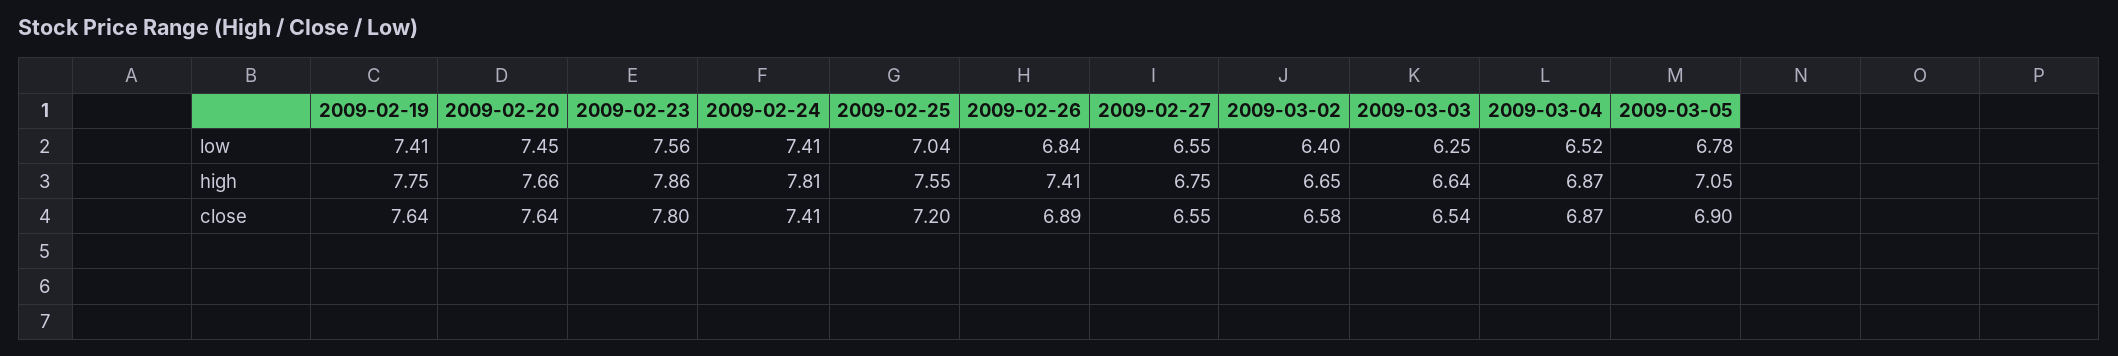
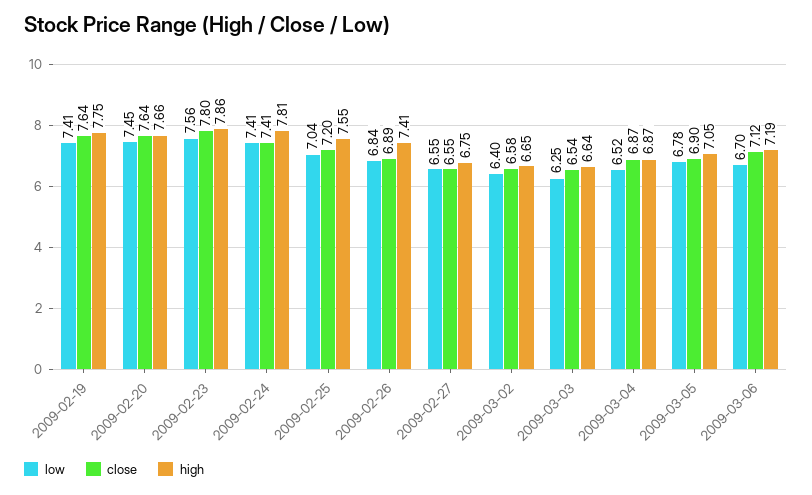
  {
    "low": {
      "2009-02-19": 7.41,
      "2009-02-20": 7.45,
      "2009-02-23": 7.56,
      "2009-02-24": 7.41,
      "2009-02-25": 7.04,
      "2009-02-26": 6.84,
      "2009-02-27": 6.55,
      "2009-03-02": 6.4,
      "2009-03-03": 6.25,
      "2009-03-04": 6.52,
-     "2009-03-05": 6.78
+     "2009-03-05": 6.78,
+     "2009-03-06": 6.7
    },
    "high": {
      "2009-02-19": 7.75,
      "2009-02-20": 7.66,
      "2009-02-23": 7.86,
      "2009-02-24": 7.81,
      "2009-02-25": 7.55,
      "2009-02-26": 7.41,
      "2009-02-27": 6.75,
      "2009-03-02": 6.65,
      "2009-03-03": 6.64,
      "2009-03-04": 6.87,
-     "2009-03-05": 7.05
+     "2009-03-05": 7.05,
+     "2009-03-06": 7.19
    },
    "close": {
      "2009-02-19": 7.64,
      "2009-02-20": 7.64,
      "2009-02-23": 7.8,
      "2009-02-24": 7.41,
      "2009-02-25": 7.2,
      "2009-02-26": 6.89,
      "2009-02-27": 6.55,
      "2009-03-02": 6.58,
      "2009-03-03": 6.54,
      "2009-03-04": 6.87,
-     "2009-03-05": 6.9
+     "2009-03-05": 6.9,
+     "2009-03-06": 7.12
    }
  }

